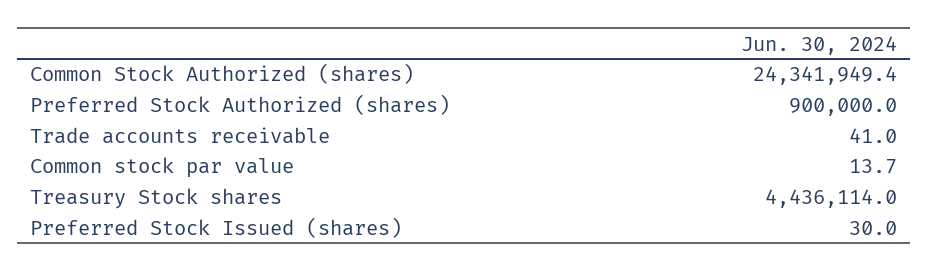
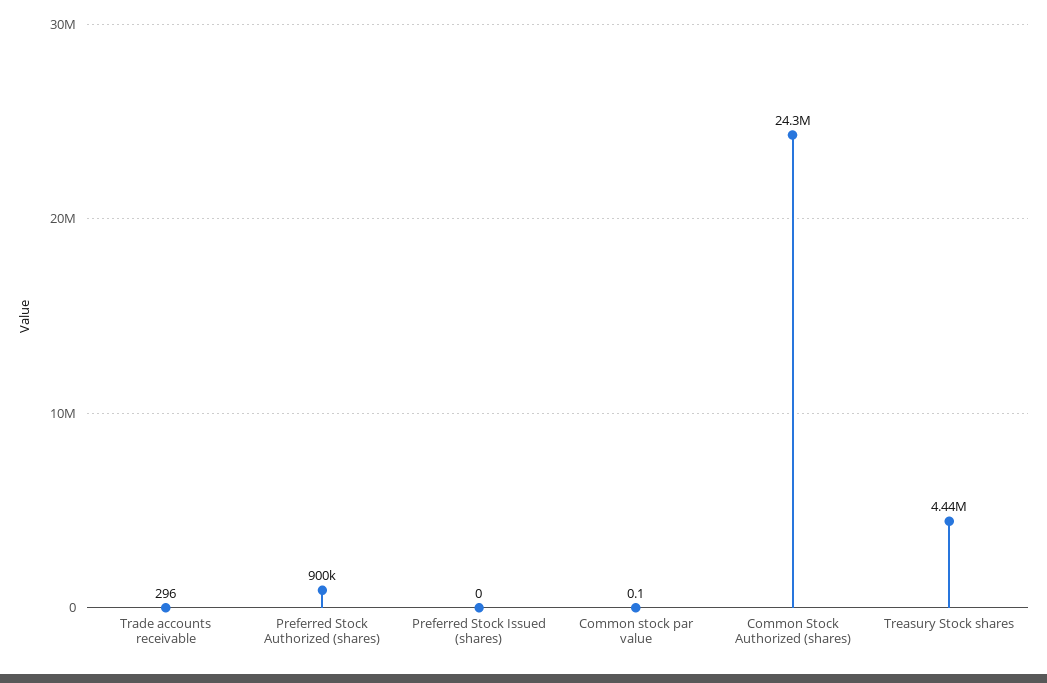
  {
    "Common Stock Authorized (shares)": 24341949.4,
    "Preferred Stock Authorized (shares)": 900000,
-   "Trade accounts receivable": 41,
+   "Trade accounts receivable": 296,
-   "Common stock par value": 13.7,
+   "Common stock par value": 0.1,
    "Treasury Stock shares": 4436114,
-   "Preferred Stock Issued (shares)": 30
+   "Preferred Stock Issued (shares)": 0
  }

